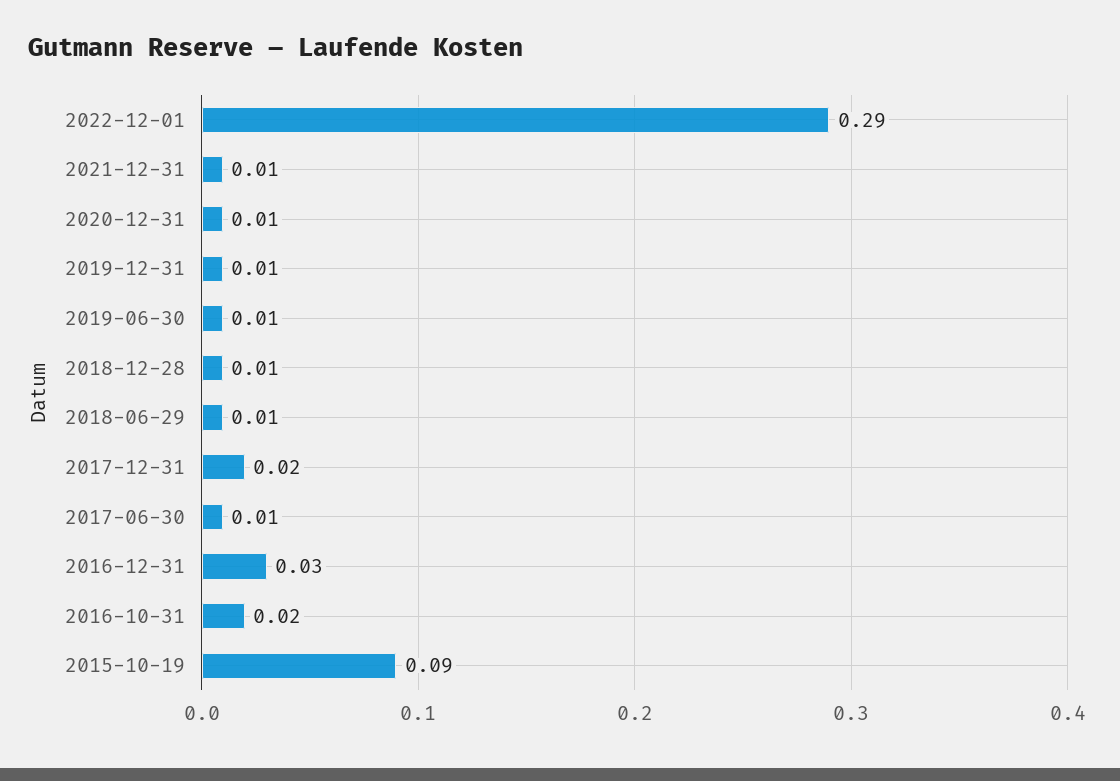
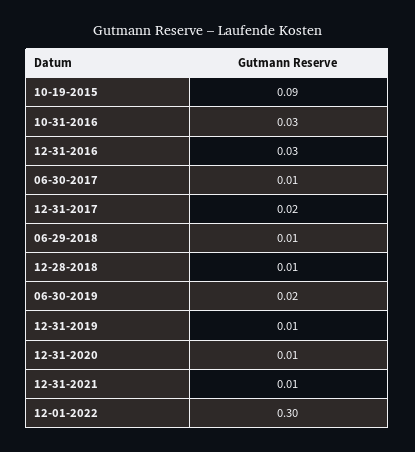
  {
-   "2022-12-01": 0.29,
+   "2022-12-01": 0.3,
    "2021-12-31": 0.01,
    "2020-12-31": 0.01,
    "2019-12-31": 0.01,
-   "2019-06-30": 0.01,
+   "2019-06-30": 0.02,
    "2018-12-28": 0.01,
    "2018-06-29": 0.01,
    "2017-12-31": 0.02,
    "2017-06-30": 0.01,
    "2016-12-31": 0.03,
-   "2016-10-31": 0.02,
+   "2016-10-31": 0.03,
    "2015-10-19": 0.09
  }

